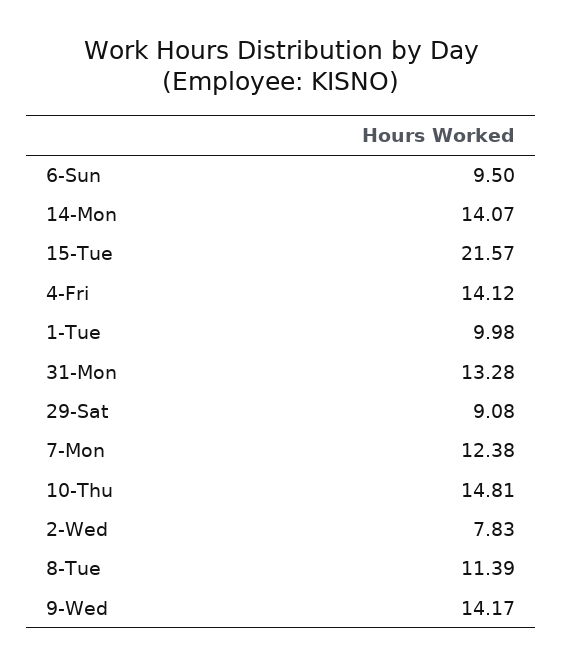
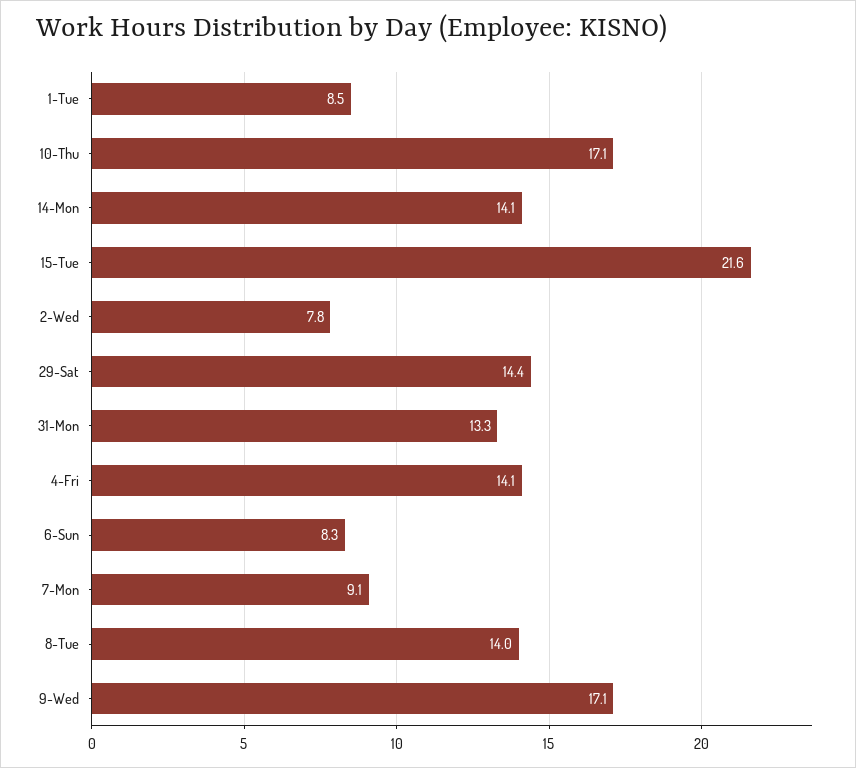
  {
-   "6-Sun": 9.5,
+   "6-Sun": 8.3,
    "14-Mon": 14.07,
    "15-Tue": 21.57,
    "4-Fri": 14.12,
-   "1-Tue": 9.98,
+   "1-Tue": 8.5,
    "31-Mon": 13.28,
-   "29-Sat": 9.08,
+   "29-Sat": 14.4,
-   "7-Mon": 12.38,
+   "7-Mon": 9.1,
-   "10-Thu": 14.81,
+   "10-Thu": 17.1,
    "2-Wed": 7.83,
-   "8-Tue": 11.39,
+   "8-Tue": 14,
-   "9-Wed": 14.17
+   "9-Wed": 17.1
  }

